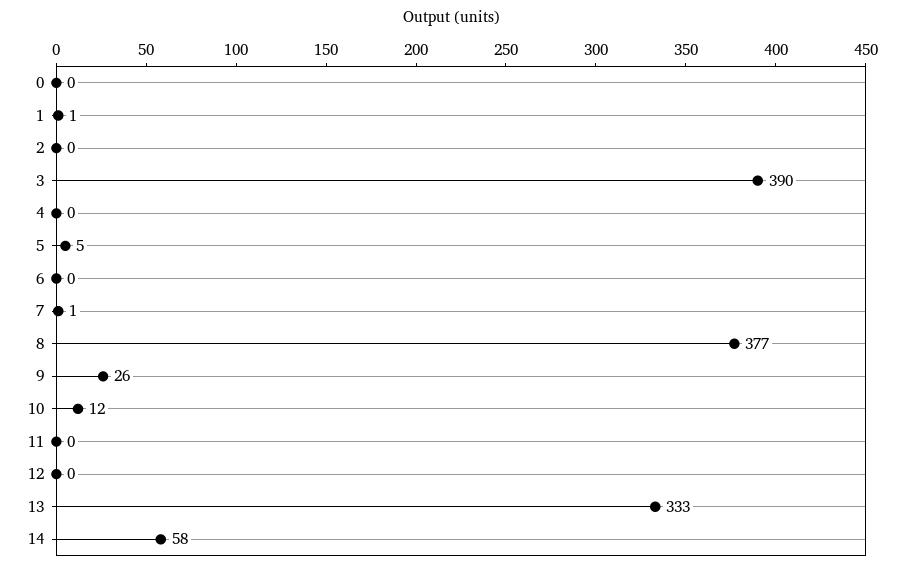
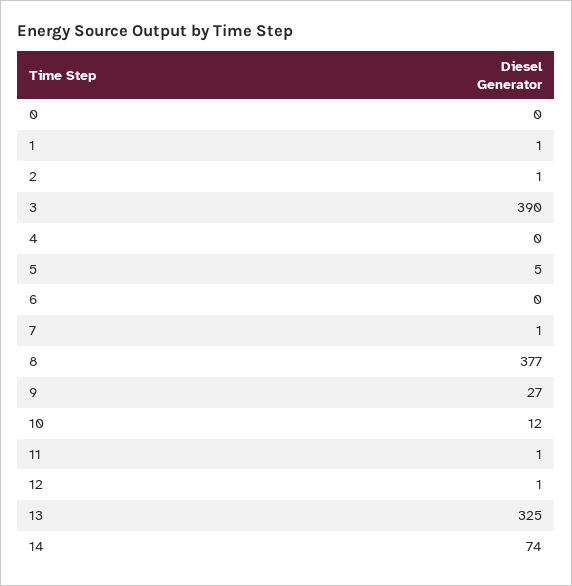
  {
    "0": 0,
    "1": 1,
-   "2": 0,
+   "2": 1,
    "3": 390,
    "4": 0,
    "5": 5,
    "6": 0,
    "7": 1,
    "8": 377,
-   "9": 26,
+   "9": 27,
    "10": 12,
-   "11": 0,
+   "11": 1,
-   "12": 0,
+   "12": 1,
-   "13": 333,
+   "13": 325,
-   "14": 58
+   "14": 74
  }

